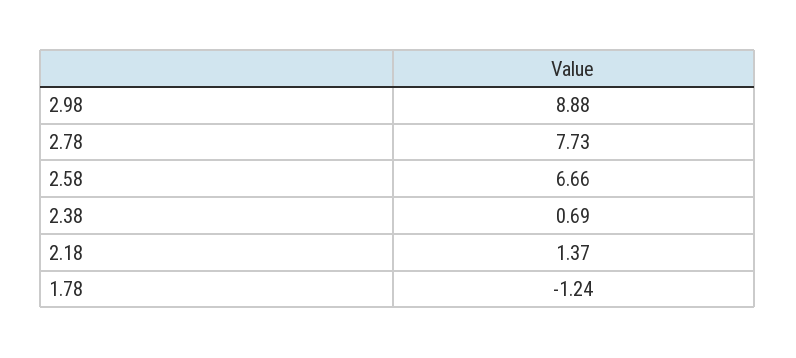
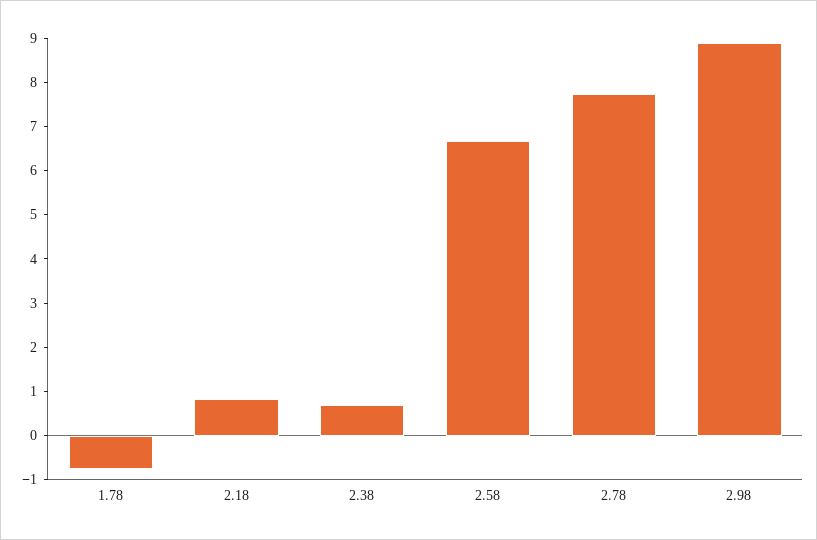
  {
    "2.98": 8.88,
    "2.78": 7.73,
    "2.58": 6.66,
    "2.38": 0.69,
-   "2.18": 1.37,
+   "2.18": 0.8,
-   "1.78": -1.24
+   "1.78": -0.8
  }

